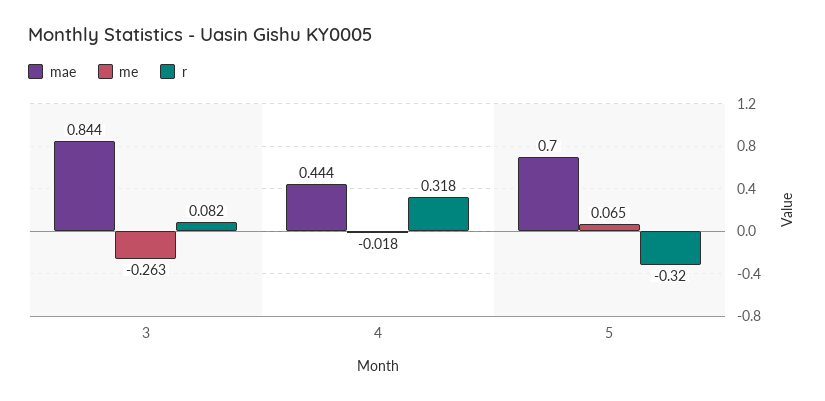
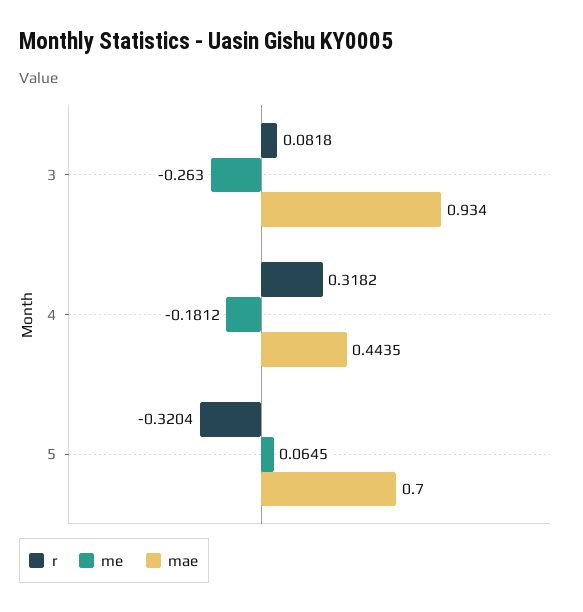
  {
    "mae": {
-     "3": 0.844,
+     "3": 0.934,
      "4": 0.4435,
      "5": 0.7
    },
    "me": {
      "3": -0.263,
-     "4": -0.018,
+     "4": -0.1812,
      "5": 0.0645
    },
    "r": {
      "3": 0.0818,
      "4": 0.3182,
      "5": -0.3204
    }
  }

